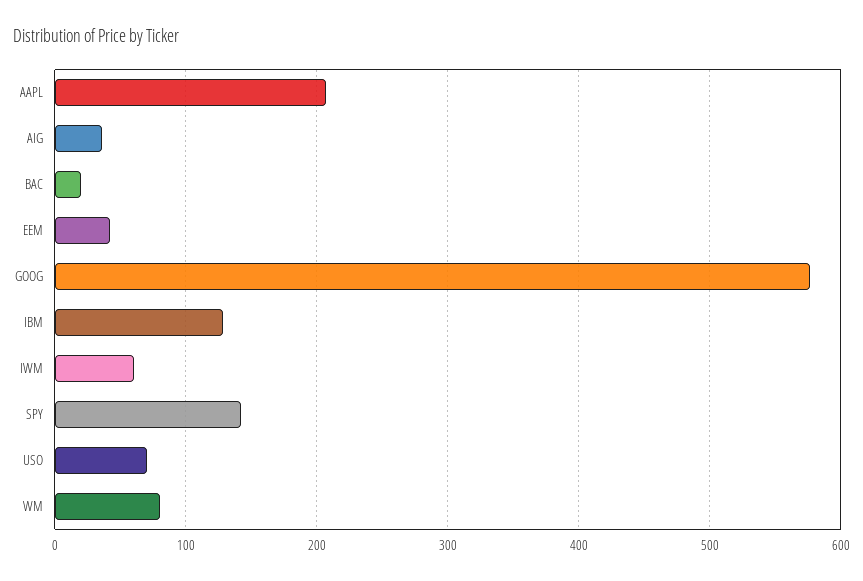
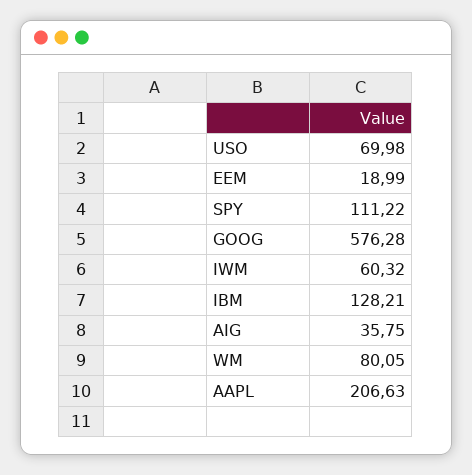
  {
    "AAPL": 206.63,
    "AIG": 35.75,
-   "BAC": 20,
-   "EEM": 40,
+   "EEM": 18.99,
    "GOOG": 576.28,
    "IBM": 128.21,
    "IWM": 60.32,
-   "SPY": 140,
+   "SPY": 111.22,
    "USO": 69.98,
    "WM": 80.05
  }

